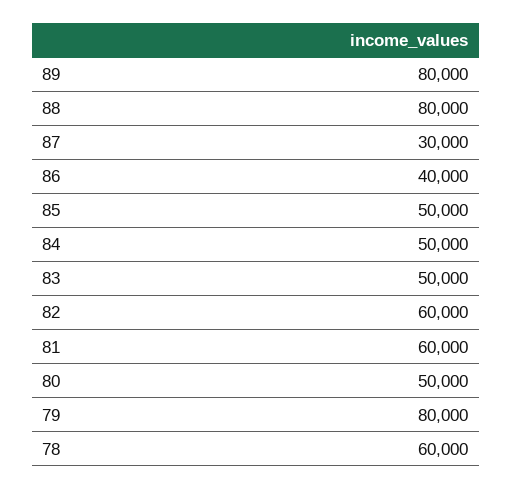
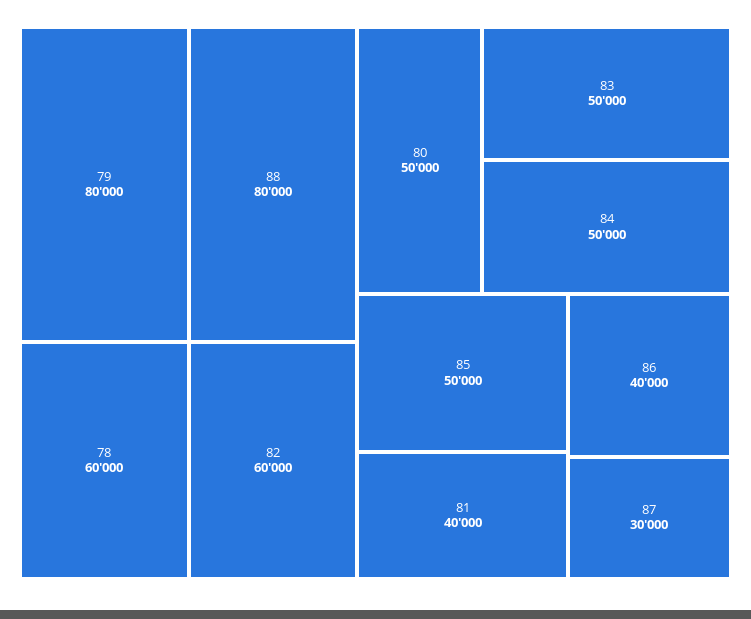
  {
-   "89": 80000,
    "88": 80000,
    "87": 30000,
    "86": 40000,
    "85": 50000,
    "84": 50000,
    "83": 50000,
    "82": 60000,
-   "81": 60000,
+   "81": 40000,
    "80": 50000,
    "79": 80000,
    "78": 60000
  }

